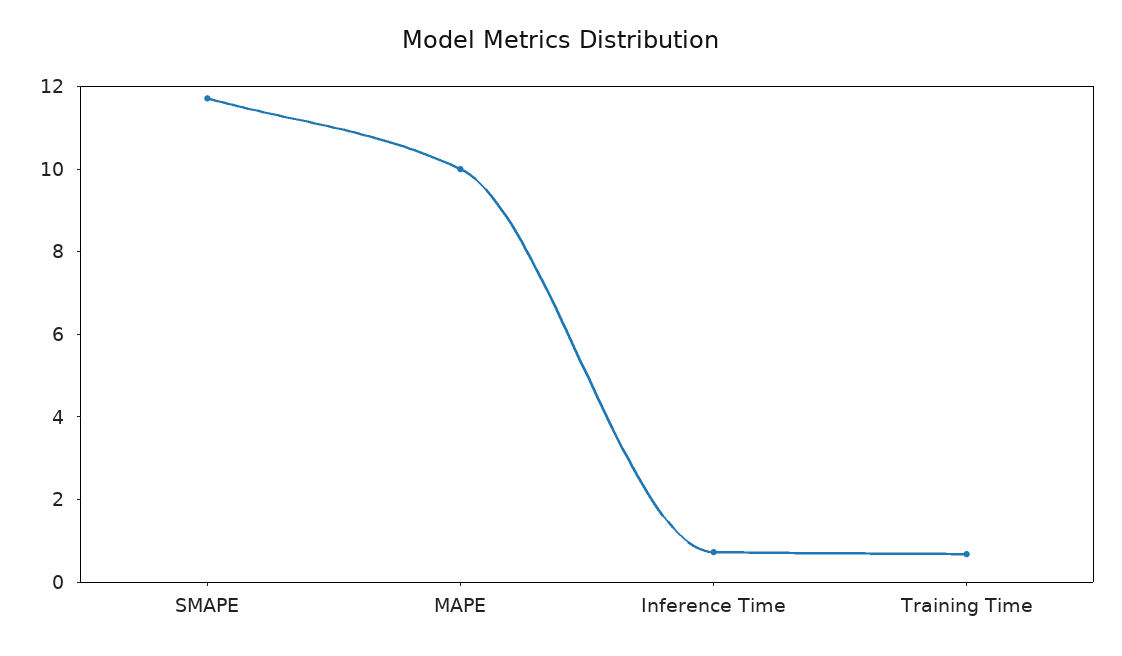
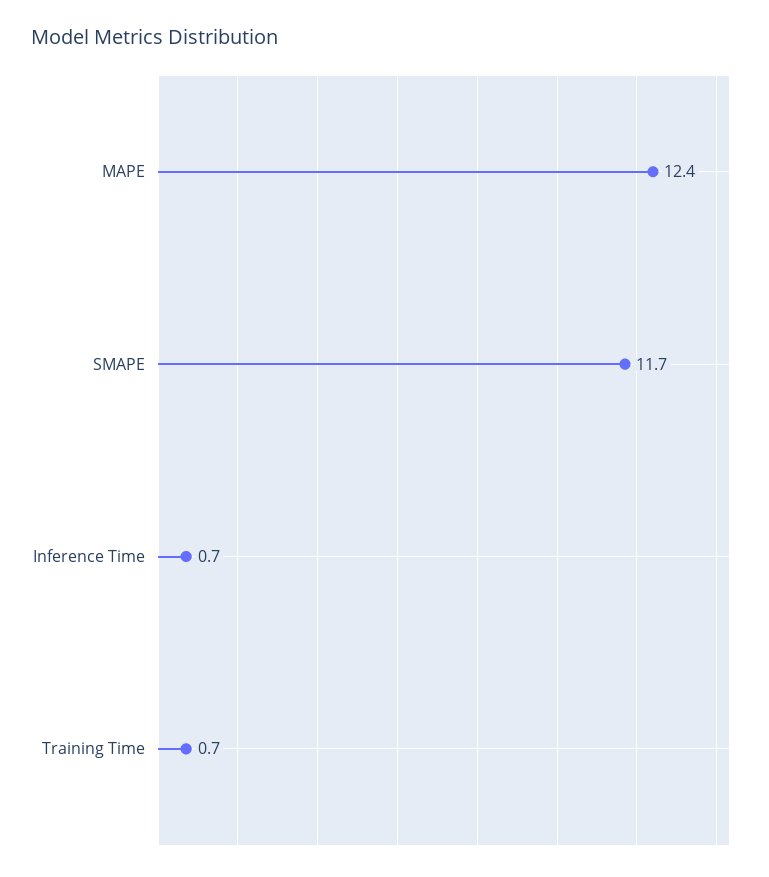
  {
    "SMAPE": 11.7,
-   "MAPE": 10,
+   "MAPE": 12.4,
    "Inference Time": 0.7,
    "Training Time": 0.7
  }

